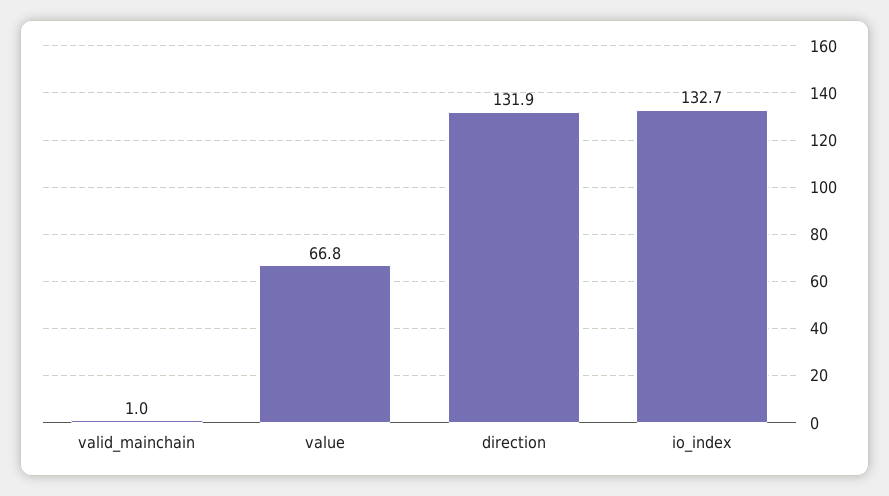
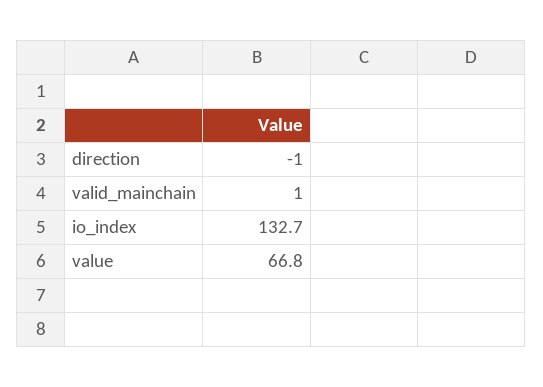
  {
    "valid_mainchain": 1,
    "value": 66.8,
-   "direction": 131.9,
+   "direction": -1,
    "io_index": 132.7
  }

